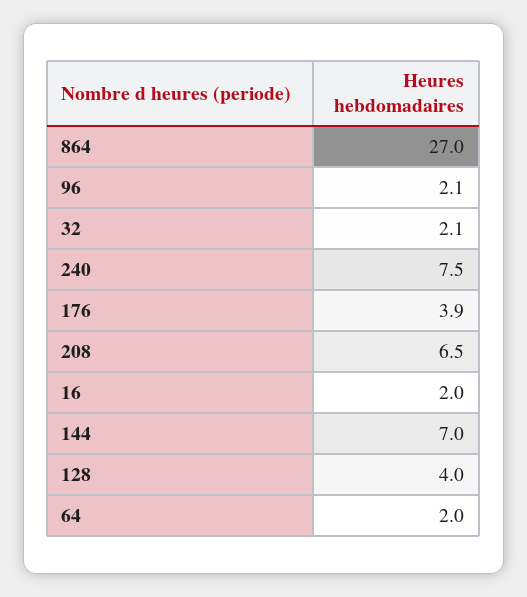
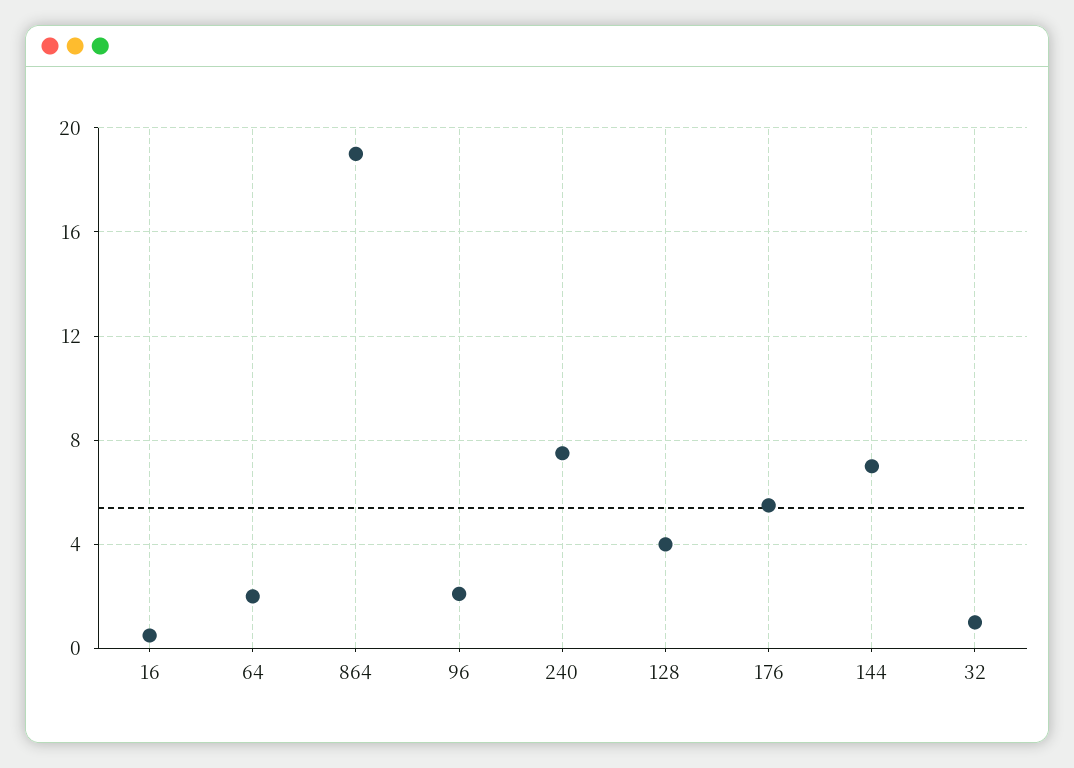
  {
-   "864": 27,
+   "864": 19,
    "96": 2.1,
-   "32": 2.1,
+   "32": 1,
    "240": 7.5,
-   "176": 3.9,
+   "176": 5.5,
-   "208": 6.5,
-   "16": 2,
+   "16": 0.5,
    "144": 7,
    "128": 4,
    "64": 2
  }

